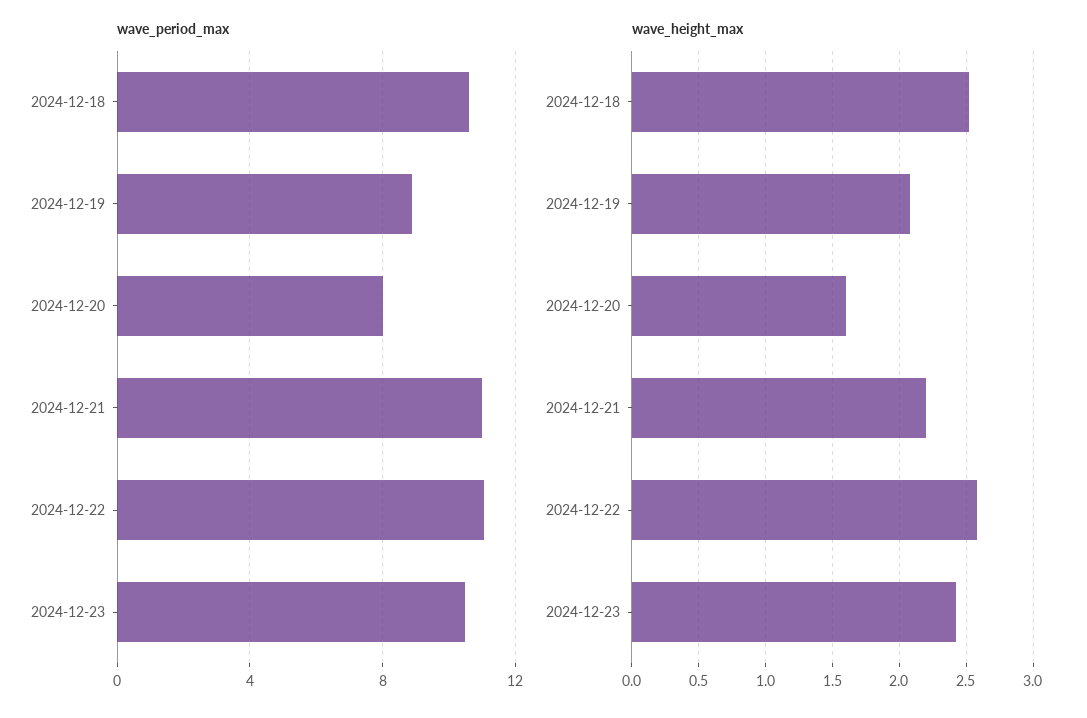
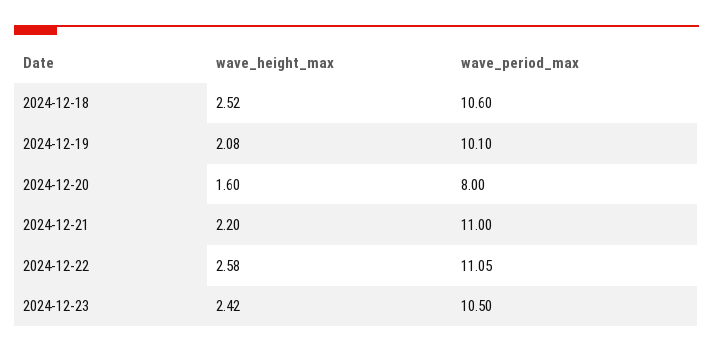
  {
    "wave_period_max": {
      "2024-12-18": 10.6,
-     "2024-12-19": 9,
+     "2024-12-19": 10.1,
      "2024-12-20": 8,
      "2024-12-21": 11,
      "2024-12-22": 11.05,
      "2024-12-23": 10.5
    },
    "wave_height_max": {
      "2024-12-18": 2.52,
      "2024-12-19": 2.08,
      "2024-12-20": 1.6,
      "2024-12-21": 2.2,
      "2024-12-22": 2.58,
      "2024-12-23": 2.42
    }
  }

